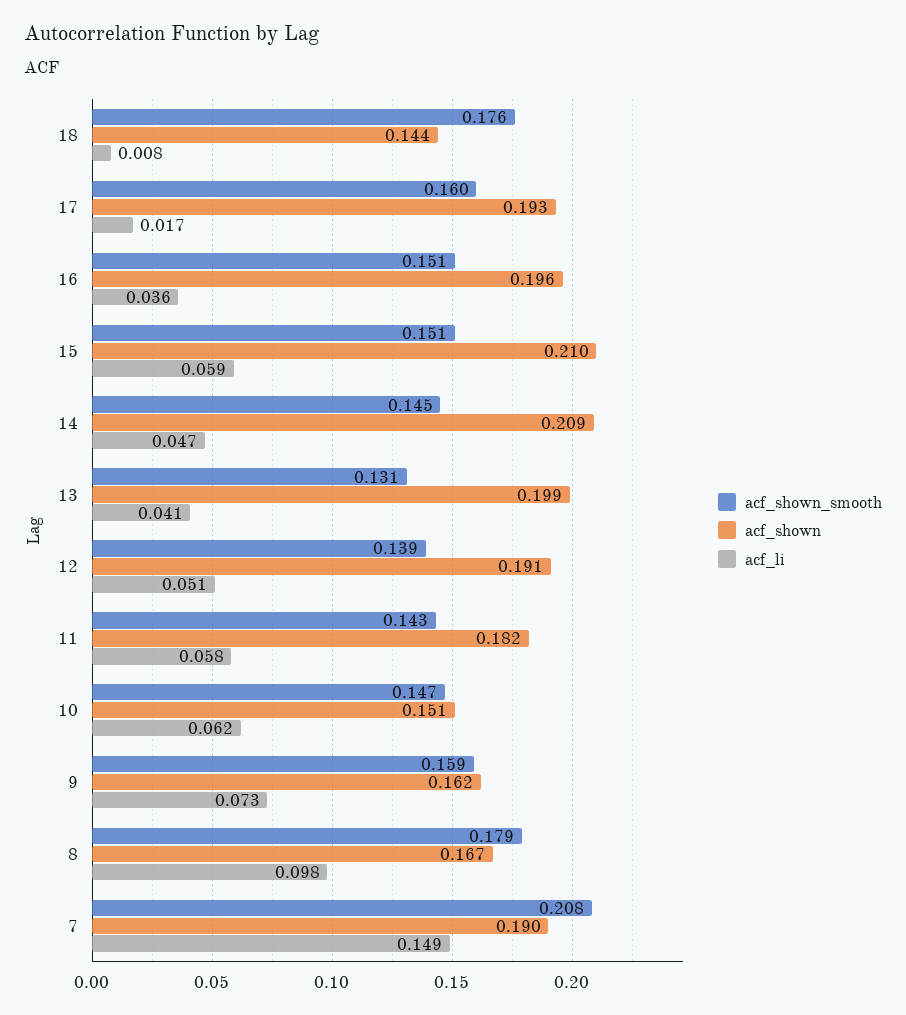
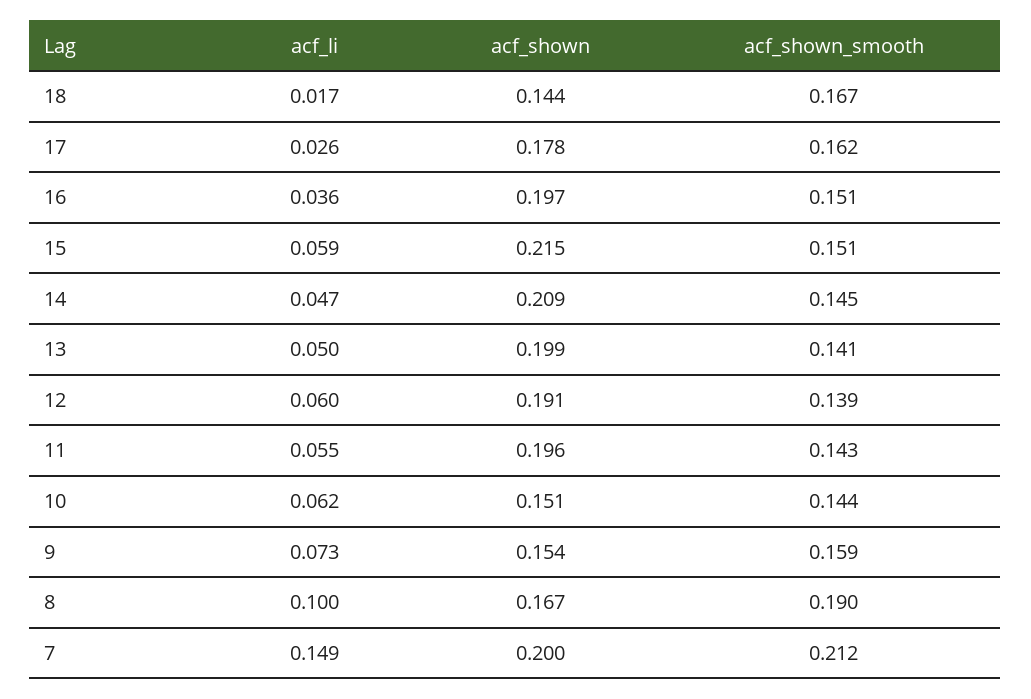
  {
    "acf_shown_smooth": {
-     "18": 0.176,
+     "18": 0.167,
-     "17": 0.16,
+     "17": 0.162,
      "16": 0.151,
      "15": 0.151,
      "14": 0.145,
-     "13": 0.131,
+     "13": 0.141,
      "12": 0.139,
      "11": 0.143,
-     "10": 0.147,
+     "10": 0.144,
      "9": 0.159,
-     "8": 0.179,
+     "8": 0.19,
-     "7": 0.208
+     "7": 0.212
    },
    "acf_shown": {
      "18": 0.144,
-     "17": 0.193,
+     "17": 0.178,
-     "16": 0.196,
+     "16": 0.197,
-     "15": 0.21,
+     "15": 0.215,
      "14": 0.209,
      "13": 0.199,
      "12": 0.191,
-     "11": 0.182,
+     "11": 0.196,
      "10": 0.151,
-     "9": 0.162,
+     "9": 0.154,
      "8": 0.167,
-     "7": 0.19
+     "7": 0.2
    },
    "acf_li": {
-     "18": 0.008,
+     "18": 0.017,
-     "17": 0.017,
+     "17": 0.026,
      "16": 0.036,
      "15": 0.059,
      "14": 0.047,
-     "13": 0.041,
+     "13": 0.05,
-     "12": 0.051,
+     "12": 0.06,
-     "11": 0.058,
+     "11": 0.055,
      "10": 0.062,
      "9": 0.073,
-     "8": 0.098,
+     "8": 0.1,
      "7": 0.149
    }
  }

